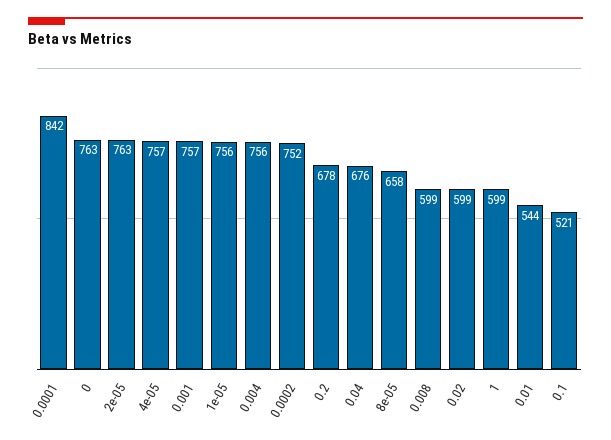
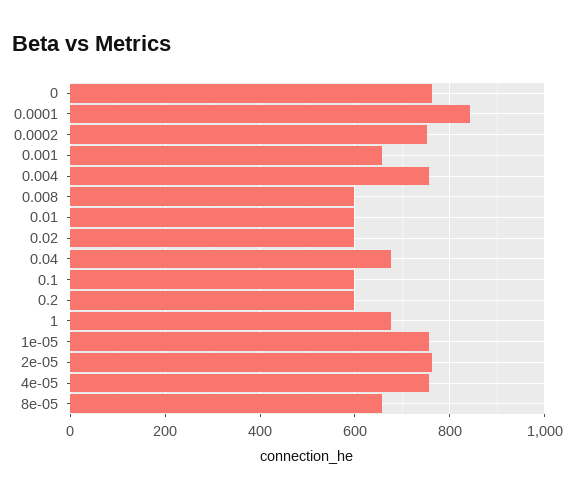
  {
    "0.0001": 842,
    "0": 763,
    "2e-05": 763,
    "4e-05": 757,
-   "0.001": 757,
+   "0.001": 660,
    "1e-05": 756,
    "0.004": 756,
    "0.0002": 752,
-   "0.2": 678,
+   "0.2": 600,
    "0.04": 676,
    "8e-05": 658,
    "0.008": 599,
    "0.02": 599,
-   "1": 599,
+   "1": 680,
-   "0.01": 544,
+   "0.01": 600,
-   "0.1": 521
+   "0.1": 600
  }

